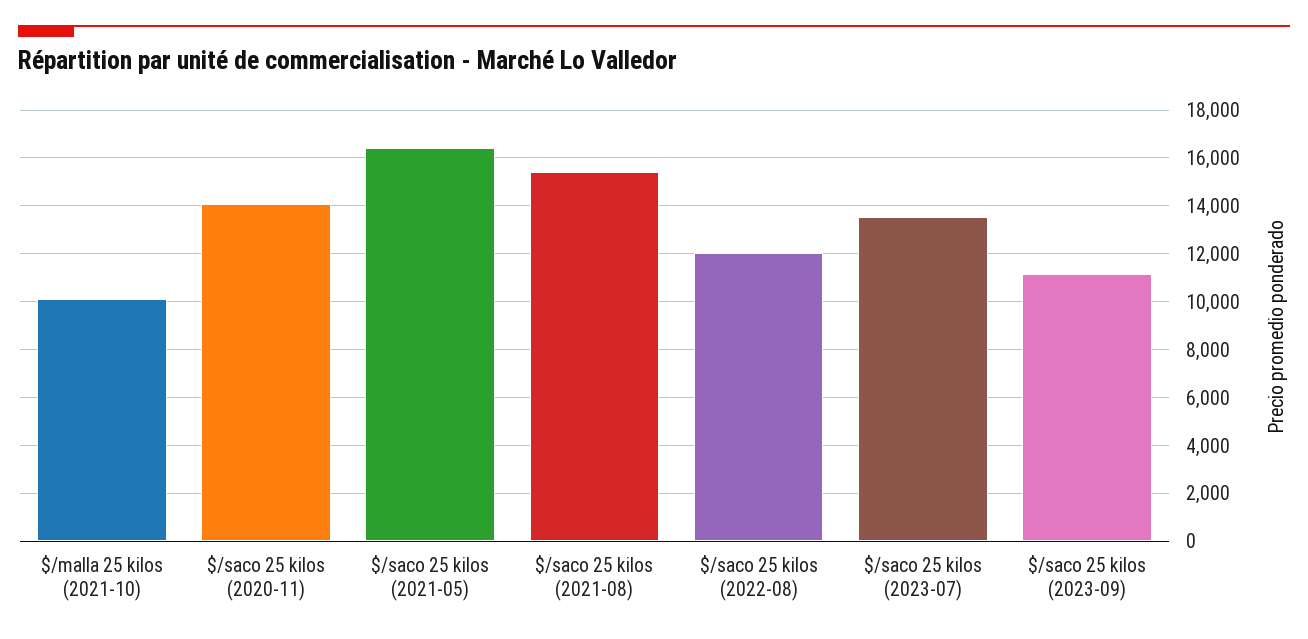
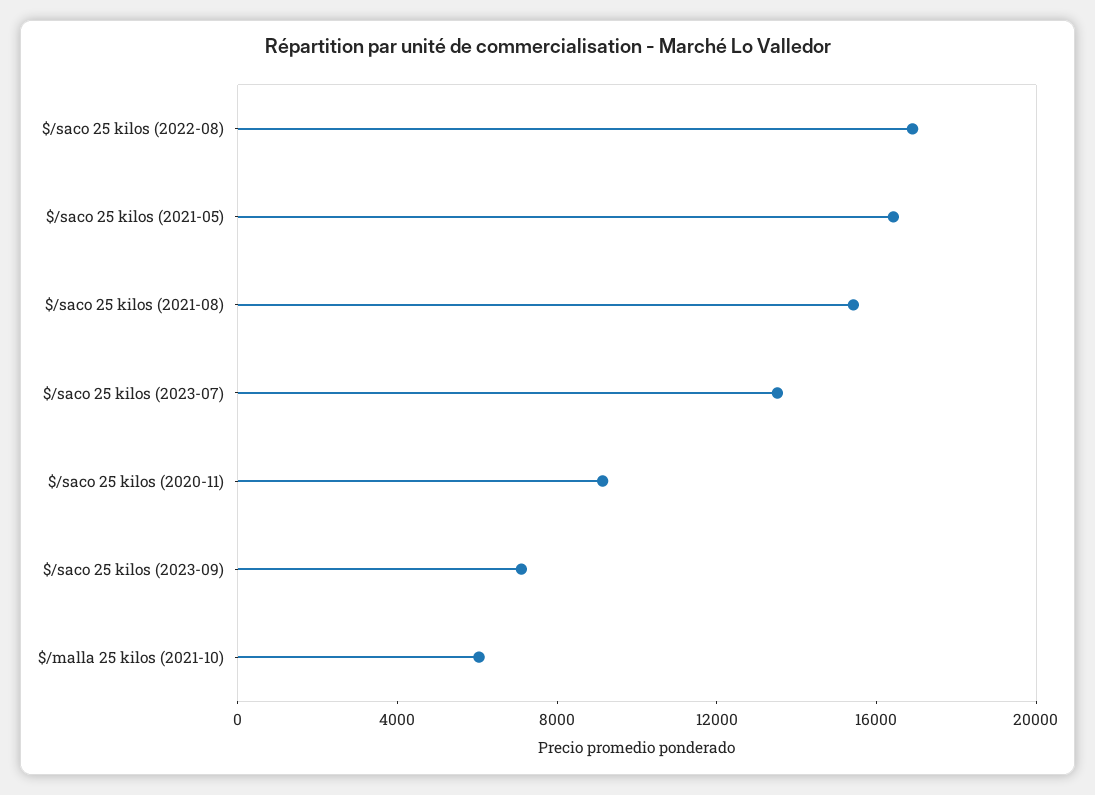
  {
-   "$/malla 25 kilos (2021-10)": 10000,
+   "$/malla 25 kilos (2021-10)": 6000,
-   "$/saco 25 kilos (2020-11)": 14000,
+   "$/saco 25 kilos (2020-11)": 9000,
    "$/saco 25 kilos (2021-05)": 16500,
    "$/saco 25 kilos (2021-08)": 15500,
-   "$/saco 25 kilos (2022-08)": 12000,
+   "$/saco 25 kilos (2022-08)": 17000,
    "$/saco 25 kilos (2023-07)": 13500,
-   "$/saco 25 kilos (2023-09)": 11000
+   "$/saco 25 kilos (2023-09)": 7000
  }

